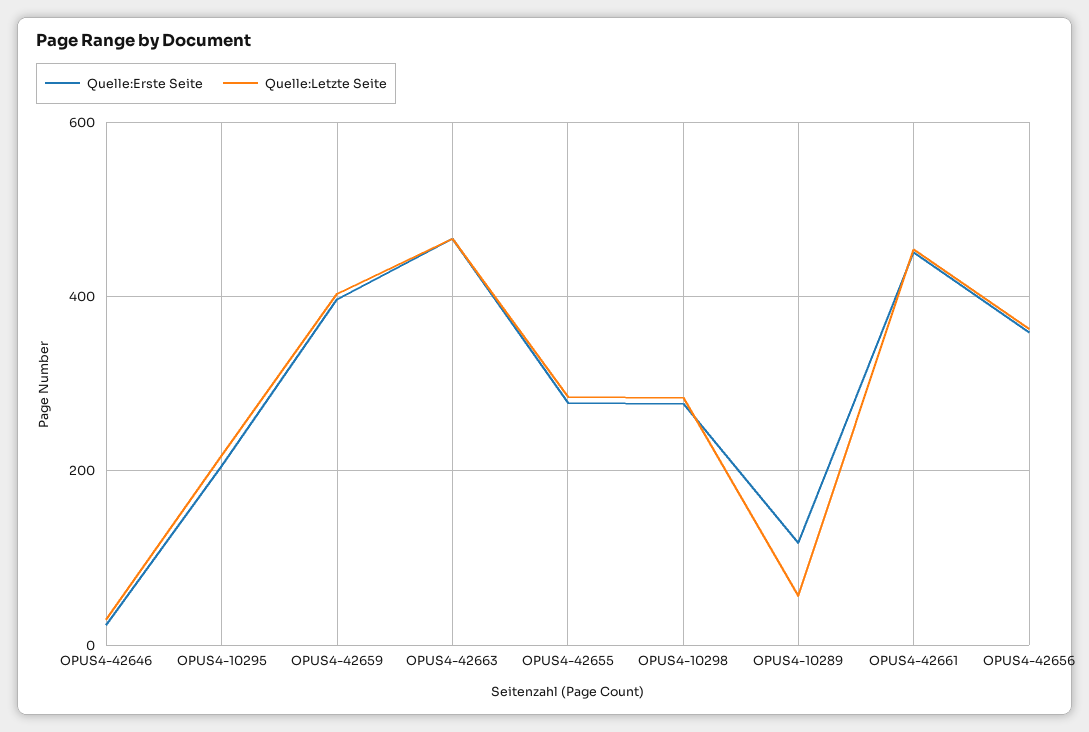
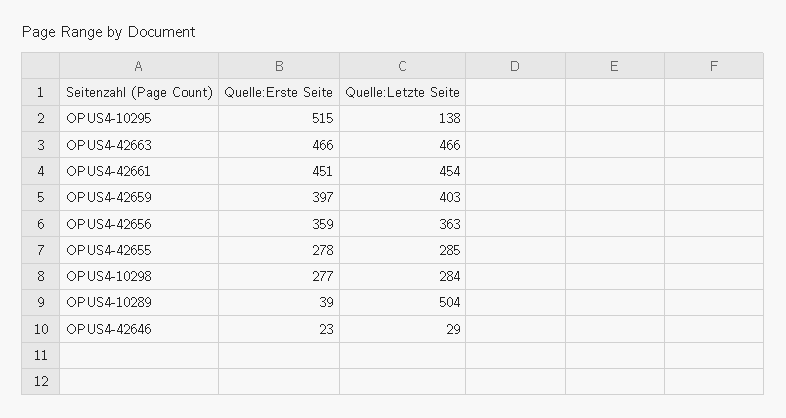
  {
    "Quelle:Erste Seite": {
      "OPUS4-42646": 23,
-     "OPUS4-10295": 200,
+     "OPUS4-10295": 515,
      "OPUS4-42659": 397,
      "OPUS4-42663": 466,
      "OPUS4-42655": 278,
      "OPUS4-10298": 277,
-     "OPUS4-10289": 120,
+     "OPUS4-10289": 39,
      "OPUS4-42661": 451,
      "OPUS4-42656": 359
    },
    "Quelle:Letzte Seite": {
      "OPUS4-42646": 29,
-     "OPUS4-10295": 220,
+     "OPUS4-10295": 138,
      "OPUS4-42659": 403,
      "OPUS4-42663": 466,
      "OPUS4-42655": 285,
      "OPUS4-10298": 284,
-     "OPUS4-10289": 60,
+     "OPUS4-10289": 504,
      "OPUS4-42661": 454,
      "OPUS4-42656": 363
    }
  }

